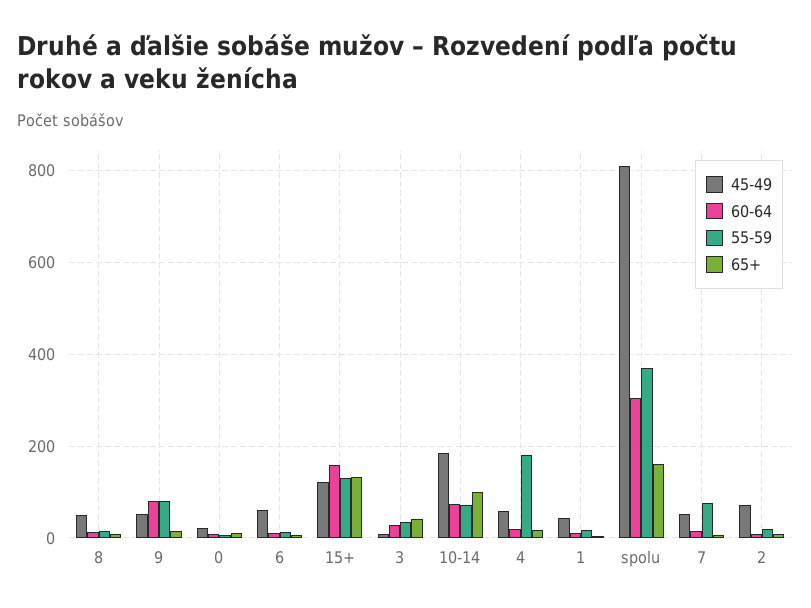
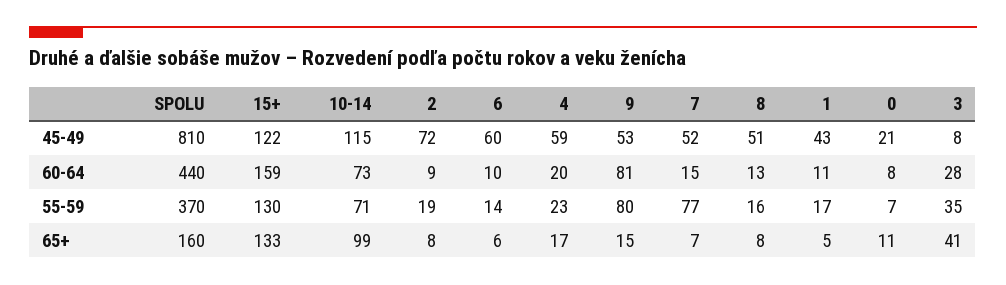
  {
    "45-49": {
      "8": 51,
      "9": 53,
      "0": 21,
      "6": 60,
      "15+": 122,
      "3": 8,
-     "10-14": 180,
+     "10-14": 115,
      "4": 59,
      "1": 43,
      "spolu": 810,
      "7": 52,
      "2": 72
    },
    "60-64": {
      "8": 13,
      "9": 81,
      "0": 8,
      "6": 10,
      "15+": 159,
      "3": 28,
      "10-14": 73,
      "4": 20,
      "1": 11,
-     "spolu": 300,
+     "spolu": 440,
      "7": 15,
      "2": 9
    },
    "55-59": {
      "8": 16,
      "9": 80,
      "0": 7,
      "6": 14,
      "15+": 130,
      "3": 35,
      "10-14": 71,
-     "4": 180,
+     "4": 23,
      "1": 17,
      "spolu": 370,
      "7": 77,
      "2": 19
    },
    "65+": {
      "8": 8,
      "9": 15,
      "0": 11,
      "6": 6,
      "15+": 133,
      "3": 41,
      "10-14": 99,
      "4": 17,
      "1": 5,
      "spolu": 160,
      "7": 7,
      "2": 8
    }
  }

